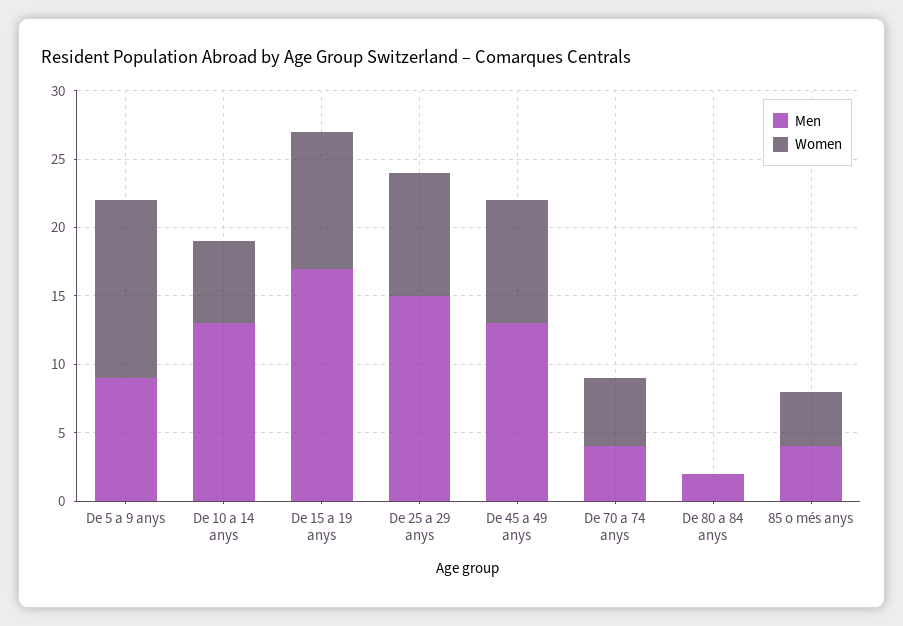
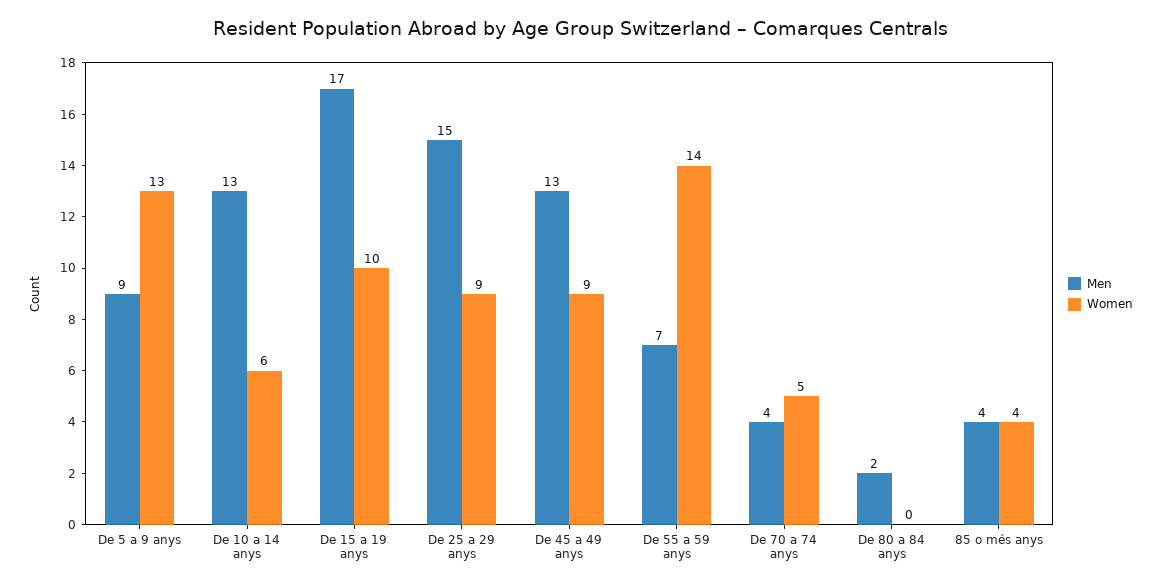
  {
    "Men": {
      "De 5 a 9 anys": 9,
      "De 10 a 14 anys": 13,
      "De 15 a 19 anys": 17,
      "De 25 a 29 anys": 15,
      "De 45 a 49 anys": 13,
      "De 70 a 74 anys": 4,
      "De 80 a 84 anys": 2,
-     "85 o més anys": 4
+     "85 o més anys": 4,
+     "De 55 a 59 anys": 7
    },
    "Women": {
      "De 5 a 9 anys": 13,
      "De 10 a 14 anys": 6,
      "De 15 a 19 anys": 10,
      "De 25 a 29 anys": 9,
      "De 45 a 49 anys": 9,
      "De 70 a 74 anys": 5,
      "De 80 a 84 anys": 0,
-     "85 o més anys": 4
+     "85 o més anys": 4,
+     "De 55 a 59 anys": 14
    }
  }

